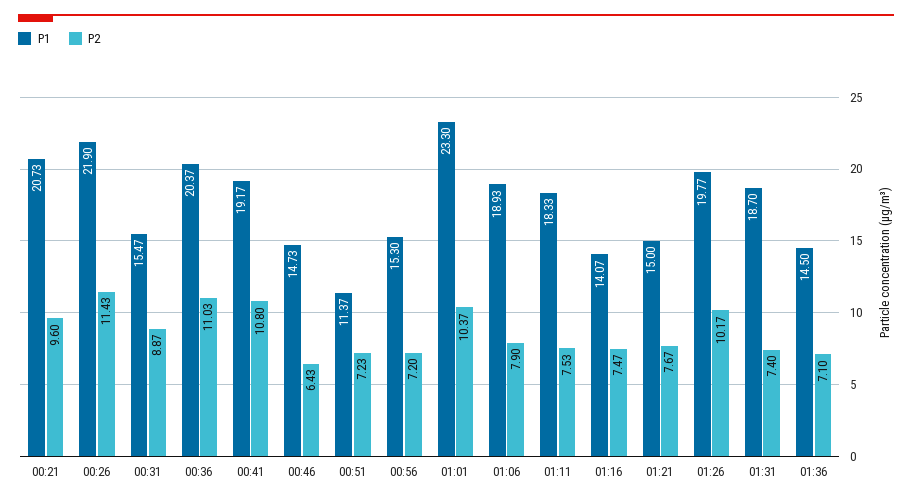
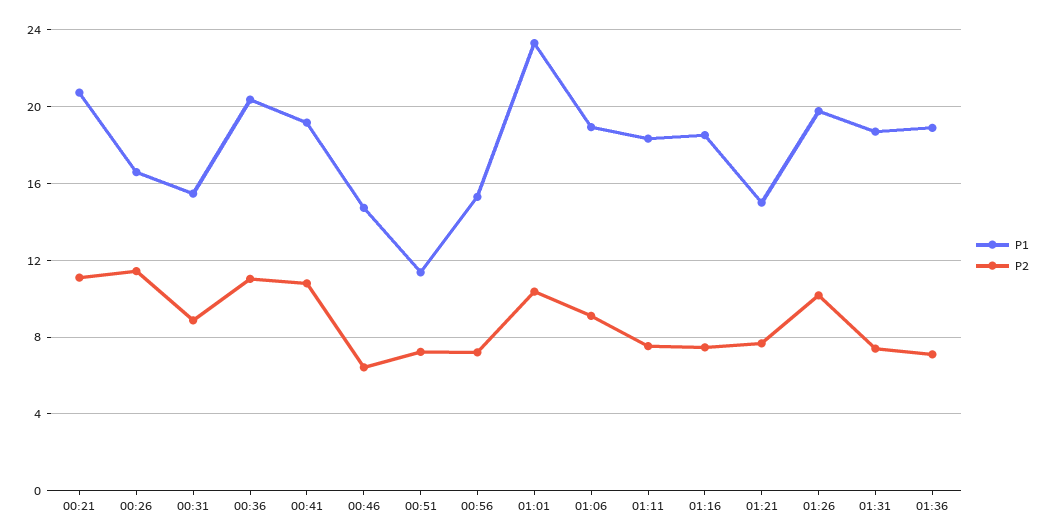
  {
    "P1": {
      "00:21": 20.73,
-     "00:26": 21.9,
+     "00:26": 16.5,
      "00:31": 15.47,
      "00:36": 20.37,
      "00:41": 19.17,
      "00:46": 14.73,
      "00:51": 11.37,
      "00:56": 15.3,
      "01:01": 23.3,
      "01:06": 18.93,
      "01:11": 18.33,
-     "01:16": 14.07,
+     "01:16": 18.5,
      "01:21": 15,
      "01:26": 19.77,
      "01:31": 18.7,
-     "01:36": 14.5
+     "01:36": 19
    },
    "P2": {
-     "00:21": 9.6,
+     "00:21": 11,
      "00:26": 11.43,
      "00:31": 8.87,
      "00:36": 11.03,
      "00:41": 10.8,
      "00:46": 6.43,
      "00:51": 7.23,
      "00:56": 7.2,
      "01:01": 10.37,
-     "01:06": 7.9,
+     "01:06": 9,
      "01:11": 7.53,
      "01:16": 7.47,
      "01:21": 7.67,
      "01:26": 10.17,
      "01:31": 7.4,
      "01:36": 7.1
    }
  }

